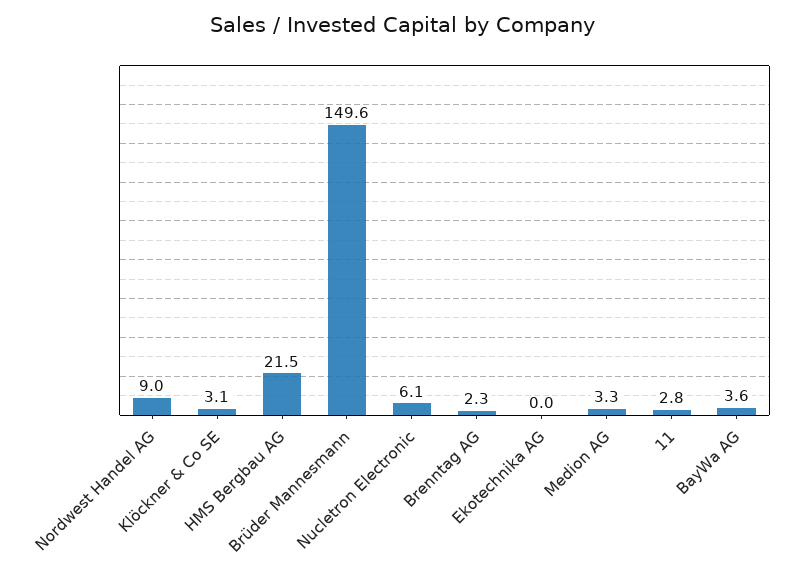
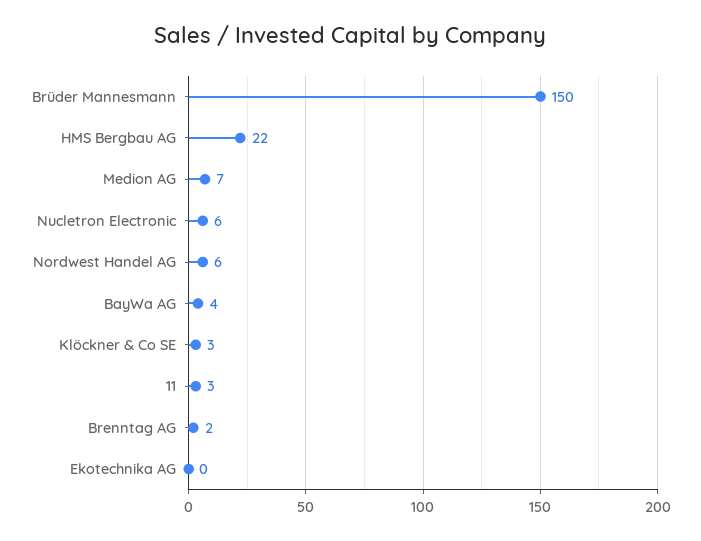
  {
-   "Nordwest Handel AG": 9,
+   "Nordwest Handel AG": 6,
    "Klöckner & Co SE": 3.1,
    "HMS Bergbau AG": 21.5,
    "Brüder Mannesmann": 149.6,
    "Nucletron Electronic": 6.1,
    "Brenntag AG": 2.3,
    "Ekotechnika AG": 0,
-   "Medion AG": 3.3,
+   "Medion AG": 7,
    "11": 2.8,
    "BayWa AG": 3.6
  }

